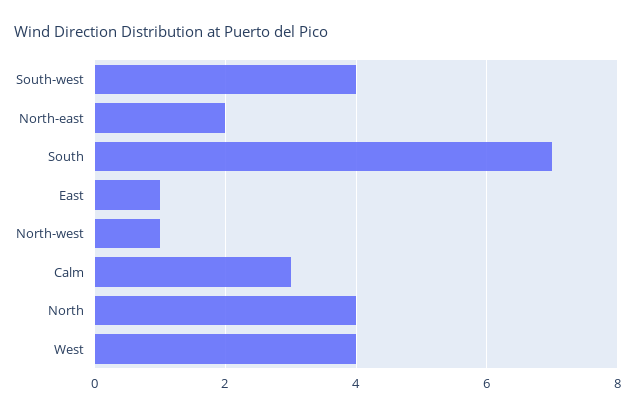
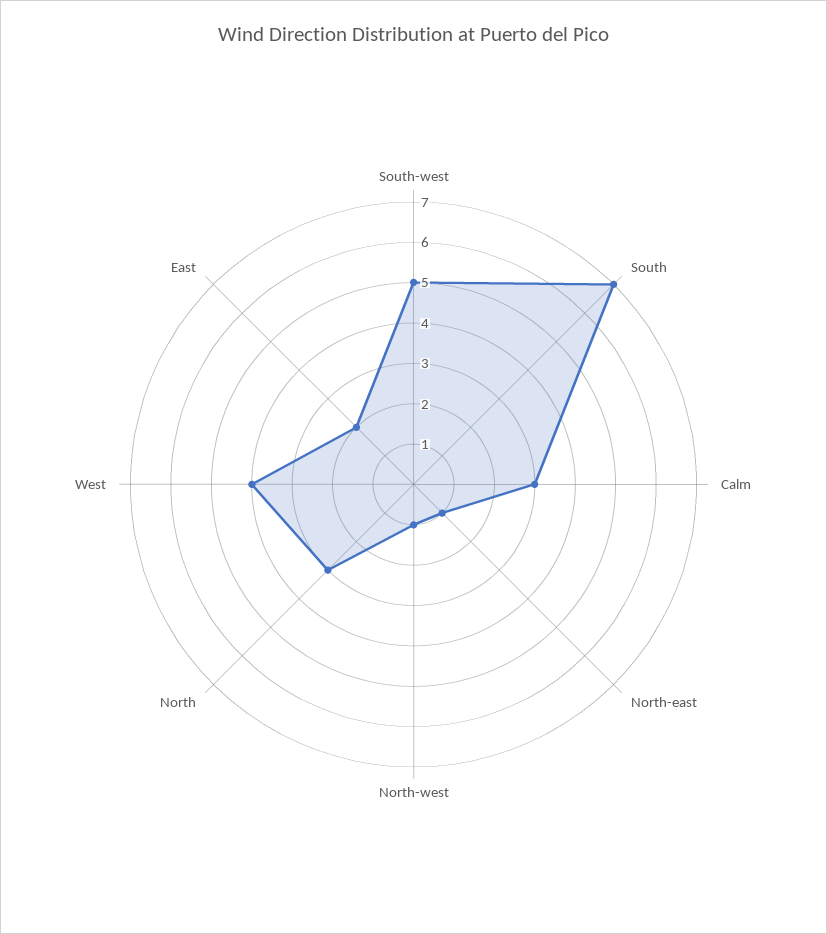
  {
-   "South-west": 4,
+   "South-west": 5,
-   "North-east": 2,
+   "North-east": 1,
    "South": 7,
-   "East": 1,
+   "East": 2,
    "North-west": 1,
    "Calm": 3,
-   "North": 4,
+   "North": 3,
    "West": 4
  }

